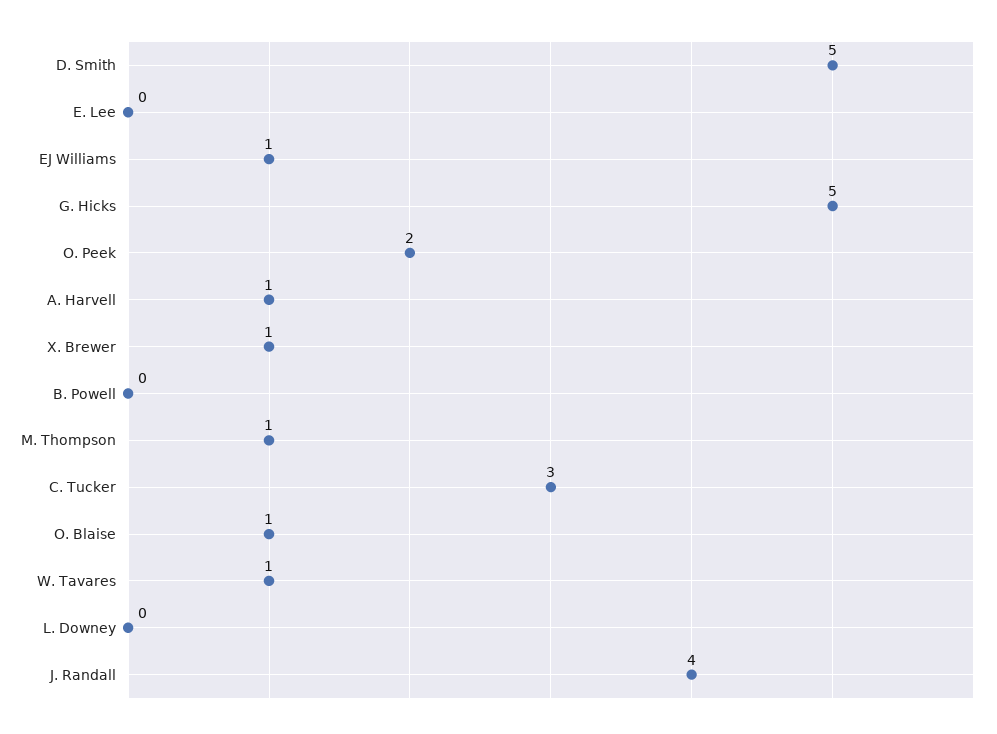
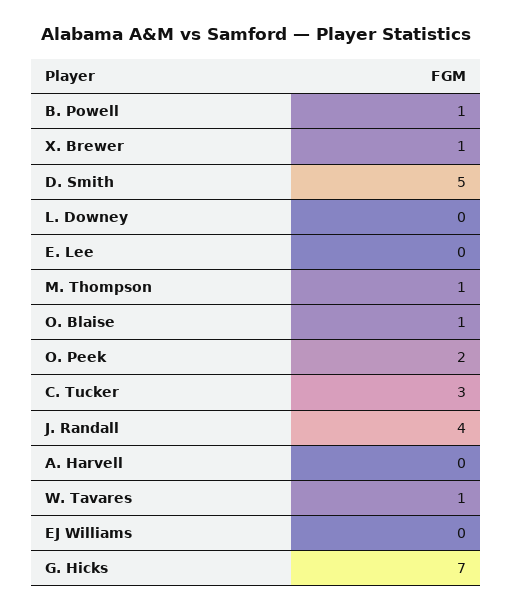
  {
    "D. Smith": 5,
    "E. Lee": 0,
-   "EJ Williams": 1,
+   "EJ Williams": 0,
-   "G. Hicks": 5,
+   "G. Hicks": 7,
    "O. Peek": 2,
-   "A. Harvell": 1,
+   "A. Harvell": 0,
    "X. Brewer": 1,
-   "B. Powell": 0,
+   "B. Powell": 1,
    "M. Thompson": 1,
    "C. Tucker": 3,
    "O. Blaise": 1,
    "W. Tavares": 1,
    "L. Downey": 0,
    "J. Randall": 4
  }

